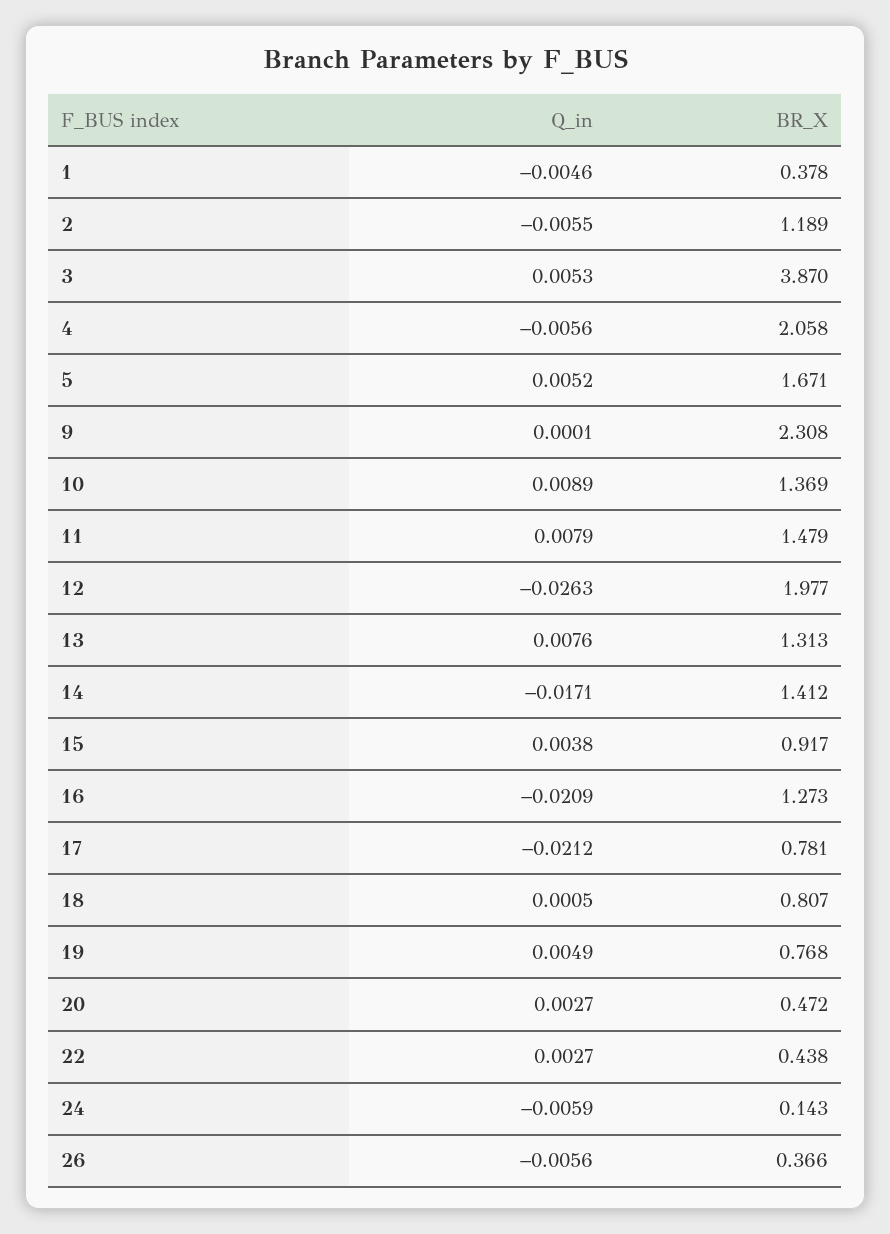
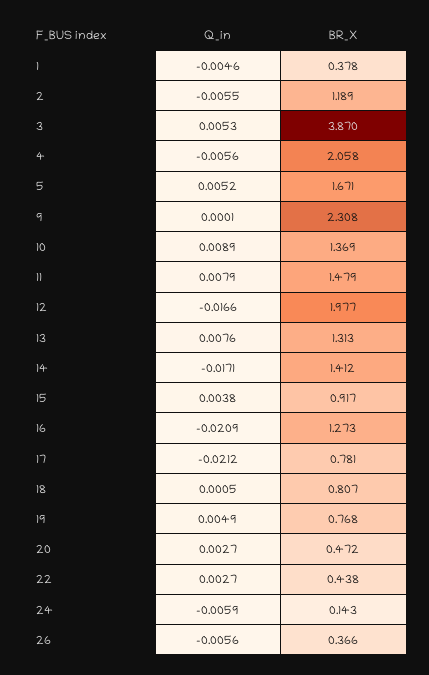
  {
    "Q_in": {
      "1": -0.0046,
      "2": -0.0055,
      "3": 0.0053,
      "4": -0.0056,
      "5": 0.0052,
      "9": 0.0001,
      "10": 0.0089,
      "11": 0.0079,
-     "12": -0.0263,
+     "12": -0.0166,
      "13": 0.0076,
      "14": -0.0171,
      "15": 0.0038,
      "16": -0.0209,
      "17": -0.0212,
      "18": 0.0005,
      "19": 0.0049,
      "20": 0.0027,
      "22": 0.0027,
      "24": -0.0059,
      "26": -0.0056
    },
    "BR_X": {
      "1": 0.378,
      "2": 1.189,
      "3": 3.87,
      "4": 2.058,
      "5": 1.671,
      "9": 2.308,
      "10": 1.369,
      "11": 1.479,
      "12": 1.977,
      "13": 1.313,
      "14": 1.412,
      "15": 0.917,
      "16": 1.273,
      "17": 0.781,
      "18": 0.807,
      "19": 0.768,
      "20": 0.472,
      "22": 0.438,
      "24": 0.143,
      "26": 0.366
    }
  }

